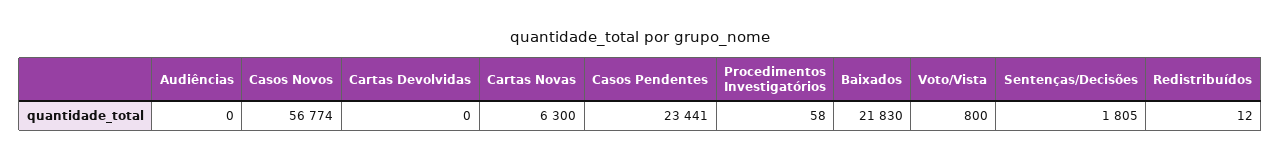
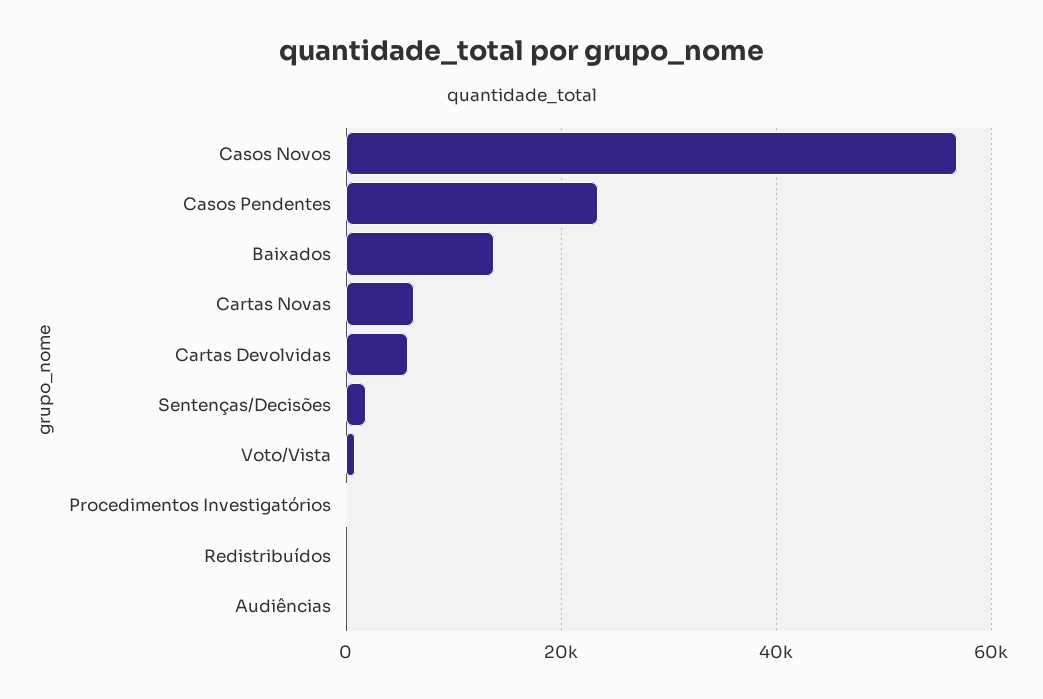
  {
    "Audiências": 0,
    "Casos Novos": 56774,
-   "Cartas Devolvidas": 0,
+   "Cartas Devolvidas": 6000,
    "Cartas Novas": 6300,
    "Casos Pendentes": 23441,
    "Procedimentos Investigatórios": 58,
-   "Baixados": 21830,
+   "Baixados": 14000,
    "Voto/Vista": 800,
    "Sentenças/Decisões": 1805,
    "Redistribuídos": 12
  }

